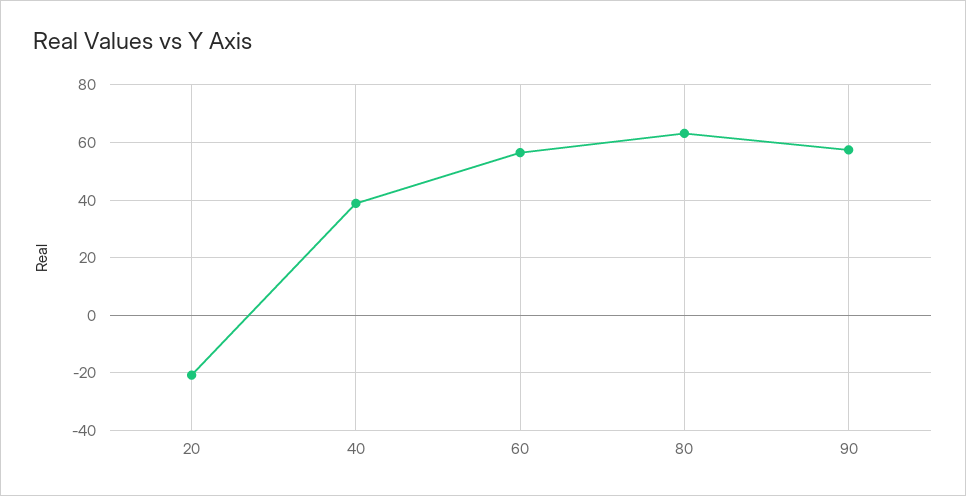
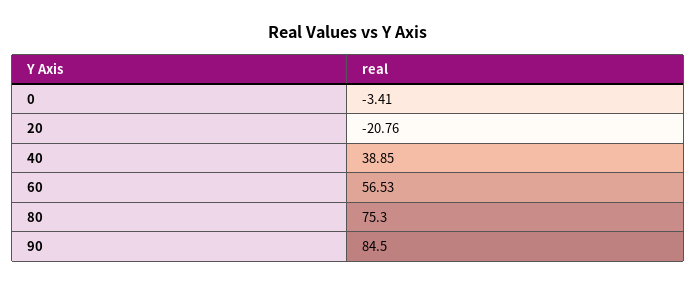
  {
    "20": -20.76,
    "40": 38.85,
    "60": 56.53,
-   "80": 62.5,
+   "80": 75.3,
-   "90": 57.5
+   "90": 84.5,
+   "0": -3.41
  }

